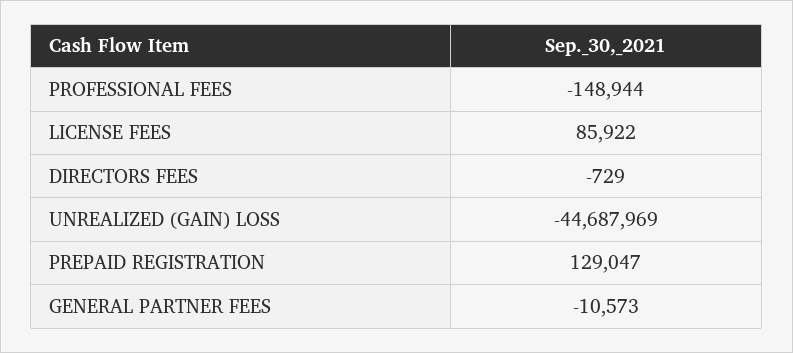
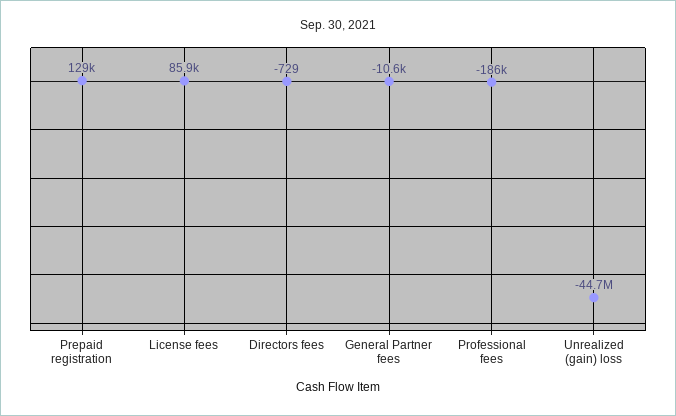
  {
-   "PROFESSIONAL FEES": -148944,
+   "PROFESSIONAL FEES": -186000,
    "LICENSE FEES": 85922,
    "DIRECTORS FEES": -729,
    "UNREALIZED (GAIN) LOSS": -44687969,
    "PREPAID REGISTRATION": 129047,
    "GENERAL PARTNER FEES": -10573
  }

